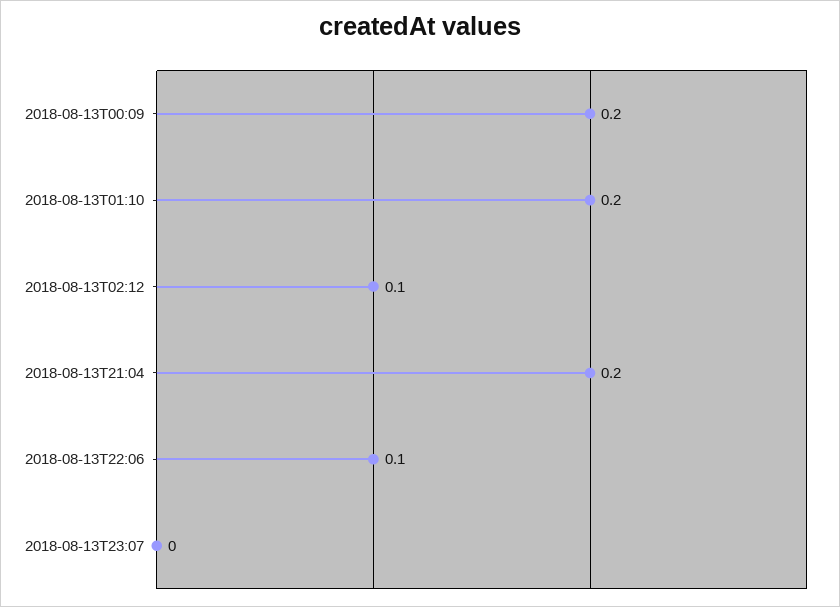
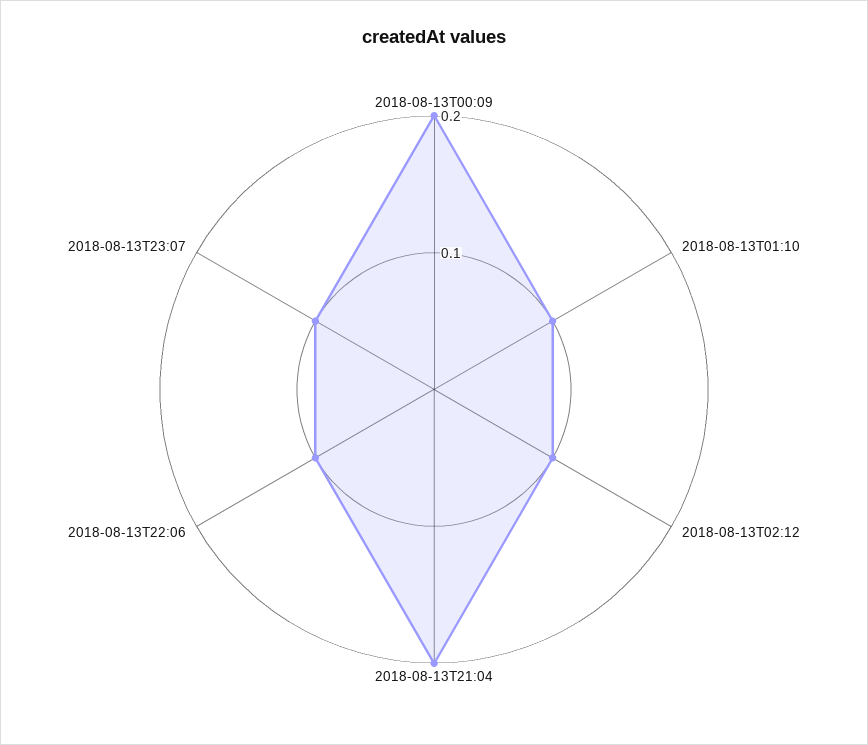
  {
    "2018-08-13T00:09": 0.2,
-   "2018-08-13T01:10": 0.2,
+   "2018-08-13T01:10": 0.1,
    "2018-08-13T02:12": 0.1,
    "2018-08-13T21:04": 0.2,
    "2018-08-13T22:06": 0.1,
-   "2018-08-13T23:07": 0
+   "2018-08-13T23:07": 0.1
  }

